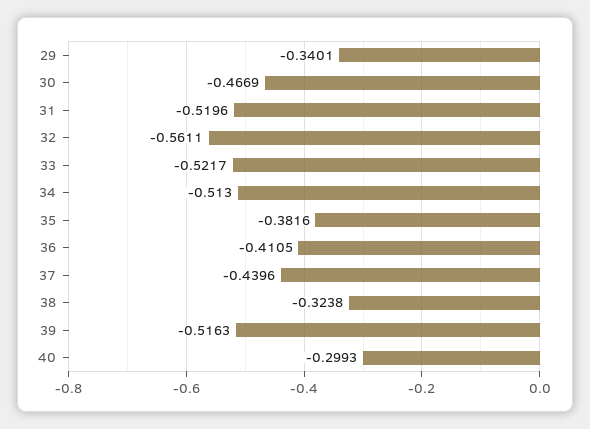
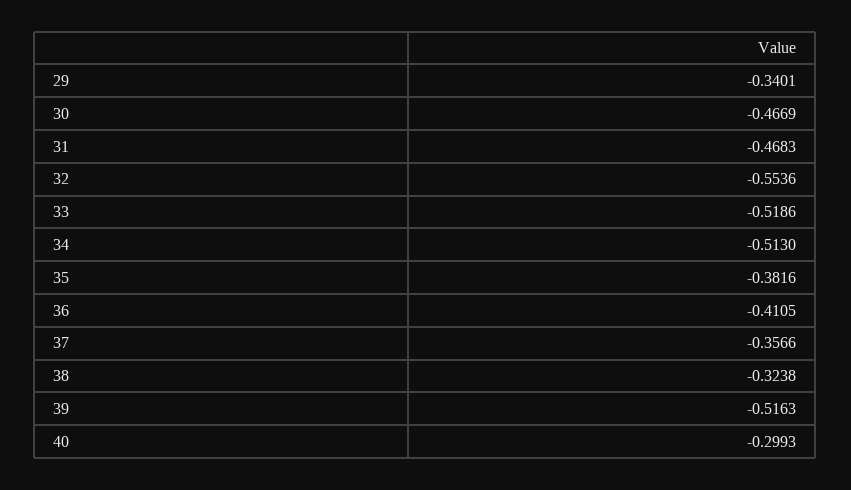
  {
    "29": -0.3401,
    "30": -0.4669,
-   "31": -0.5196,
+   "31": -0.4683,
-   "32": -0.5611,
+   "32": -0.5536,
-   "33": -0.5217,
+   "33": -0.5186,
    "34": -0.513,
    "35": -0.3816,
    "36": -0.4105,
-   "37": -0.4396,
+   "37": -0.3566,
    "38": -0.3238,
    "39": -0.5163,
    "40": -0.2993
  }

